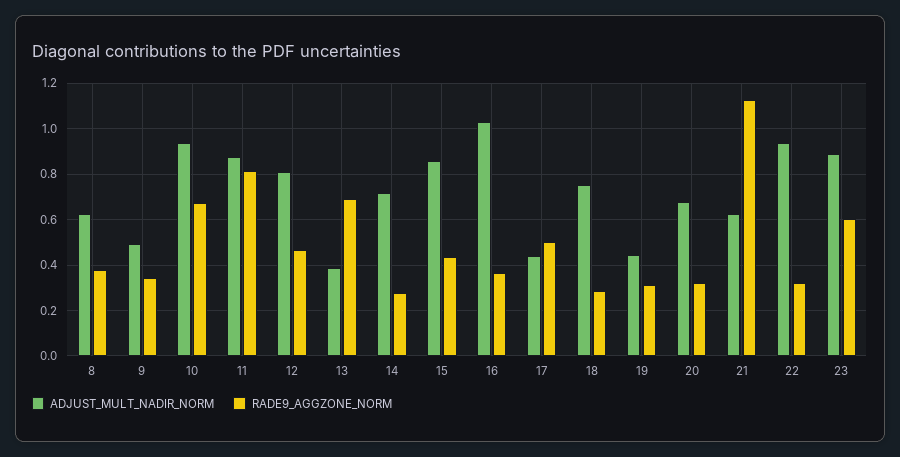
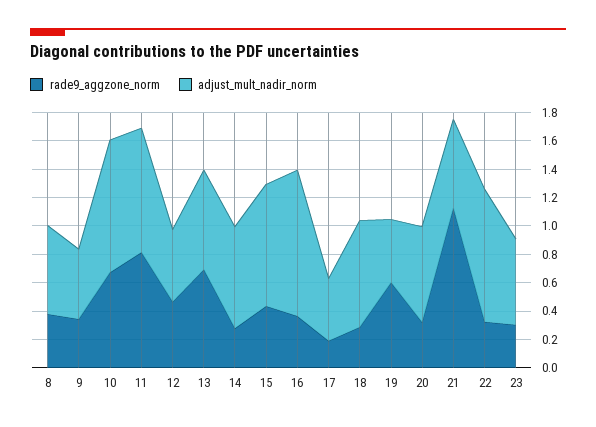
  {
    "ADJUST_MULT_NADIR_NORM": {
      "8": 0.65,
      "9": 0.5,
      "10": 0.95,
      "11": 0.9,
-     "12": 0.8,
+     "12": 0.5,
-     "13": 0.4,
+     "13": 0.7,
      "14": 0.7,
      "15": 0.85,
      "16": 1.05,
      "17": 0.45,
      "18": 0.75,
      "19": 0.45,
      "20": 0.7,
      "21": 0.65,
      "22": 0.95,
-     "23": 0.9
+     "23": 0.6
    },
    "RADE9_AGGZONE_NORM": {
      "8": 0.4,
      "9": 0.35,
      "10": 0.65,
      "11": 0.8,
      "12": 0.45,
      "13": 0.7,
      "14": 0.3,
      "15": 0.45,
      "16": 0.35,
-     "17": 0.5,
+     "17": 0.2,
      "18": 0.3,
-     "19": 0.3,
+     "19": 0.6,
      "20": 0.3,
      "21": 1.15,
      "22": 0.3,
-     "23": 0.6
+     "23": 0.3
    }
  }

